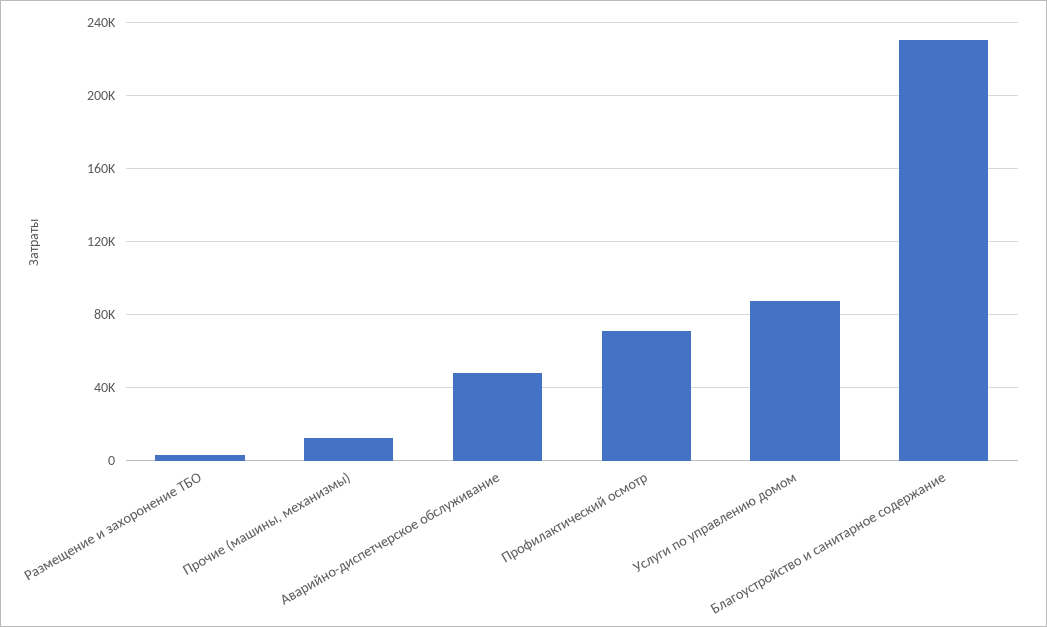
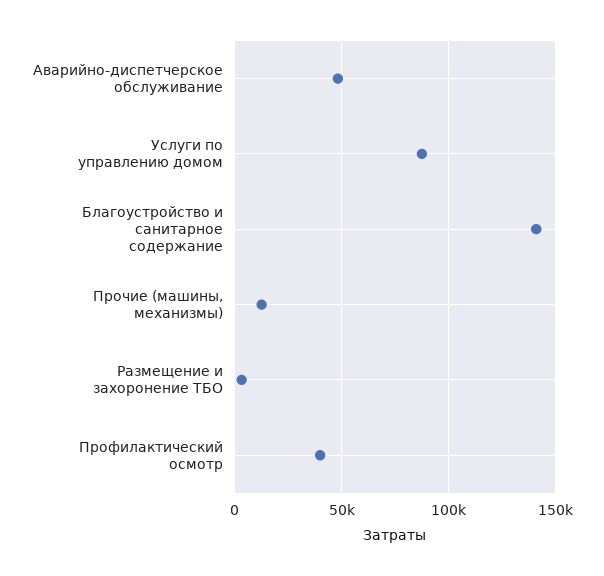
  {
    "Размещение и захоронение ТБО": 5000,
    "Прочие (машины, механизмы)": 10000,
    "Аварийно-диспетчерское обслуживание": 50000,
-   "Профилактический осмотр": 70000,
+   "Профилактический осмотр": 40000,
    "Услуги по управлению домом": 85000,
-   "Благоустройство и санитарное содержание": 230000
+   "Благоустройство и санитарное содержание": 140000
  }

